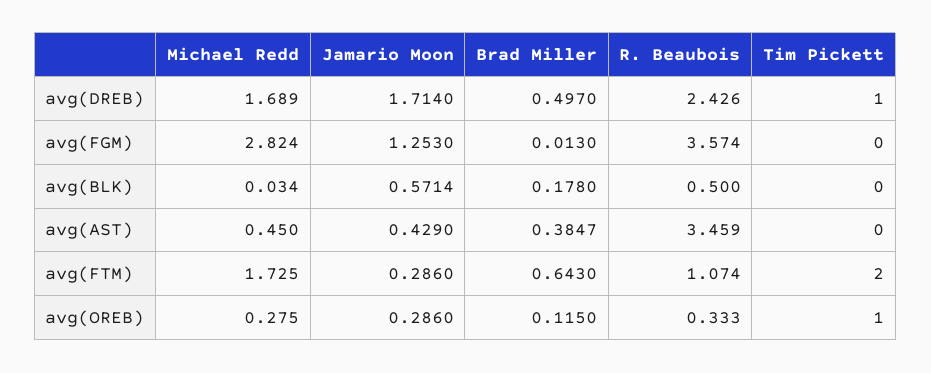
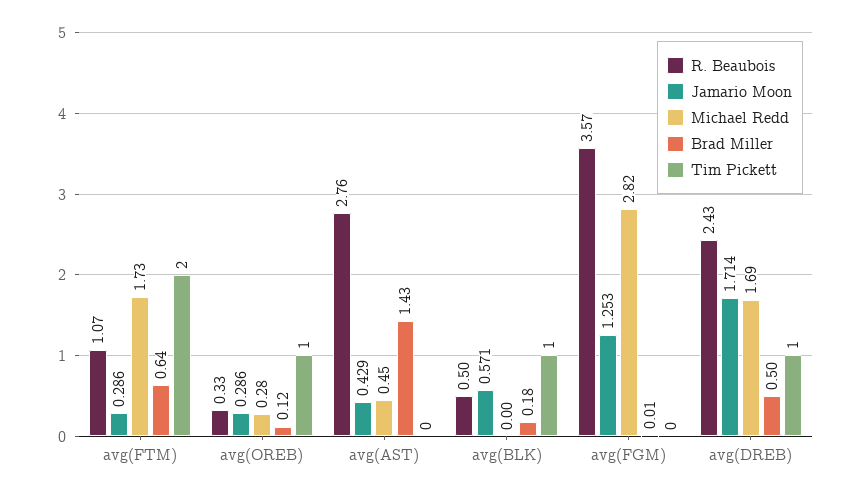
  {
    "Michael Redd": {
      "avg(DREB)": 1.689,
      "avg(FGM)": 2.824,
-     "avg(BLK)": 0.034,
+     "avg(BLK)": 0,
      "avg(AST)": 0.45,
      "avg(FTM)": 1.725,
      "avg(OREB)": 0.275
    },
    "Jamario Moon": {
      "avg(DREB)": 1.714,
      "avg(FGM)": 1.253,
      "avg(BLK)": 0.5714,
      "avg(AST)": 0.429,
      "avg(FTM)": 0.286,
      "avg(OREB)": 0.286
    },
    "Brad Miller": {
      "avg(DREB)": 0.497,
      "avg(FGM)": 0.013,
      "avg(BLK)": 0.178,
-     "avg(AST)": 0.3847,
+     "avg(AST)": 1.43,
      "avg(FTM)": 0.643,
      "avg(OREB)": 0.115
    },
    "R. Beaubois": {
      "avg(DREB)": 2.426,
      "avg(FGM)": 3.574,
      "avg(BLK)": 0.5,
-     "avg(AST)": 3.459,
+     "avg(AST)": 2.76,
      "avg(FTM)": 1.074,
      "avg(OREB)": 0.333
    },
    "Tim Pickett": {
      "avg(DREB)": 1,
      "avg(FGM)": 0,
-     "avg(BLK)": 0,
+     "avg(BLK)": 1,
      "avg(AST)": 0,
      "avg(FTM)": 2,
      "avg(OREB)": 1
    }
  }

